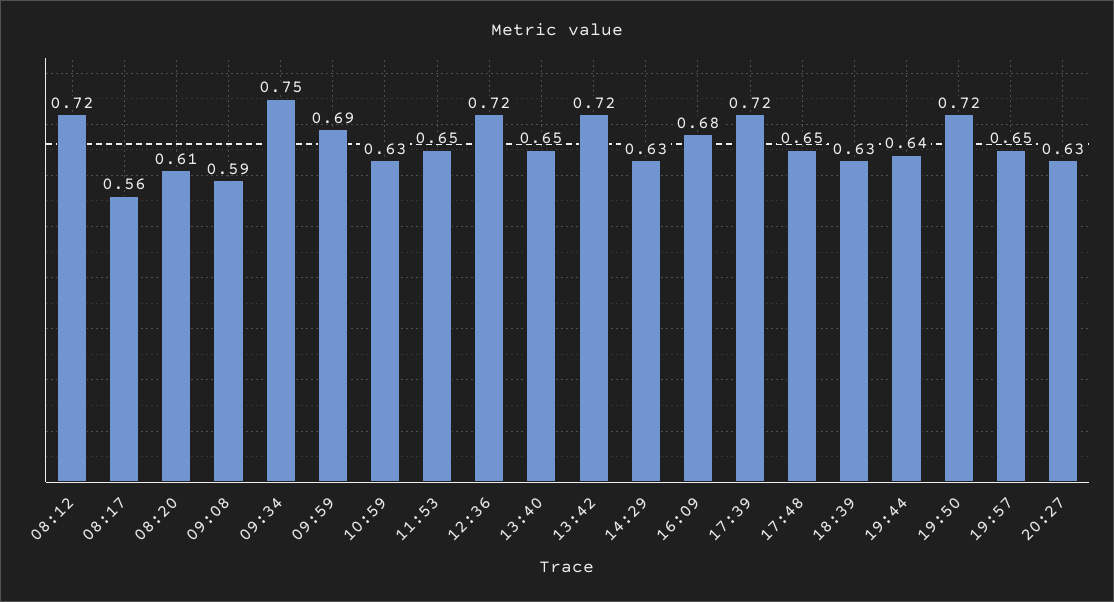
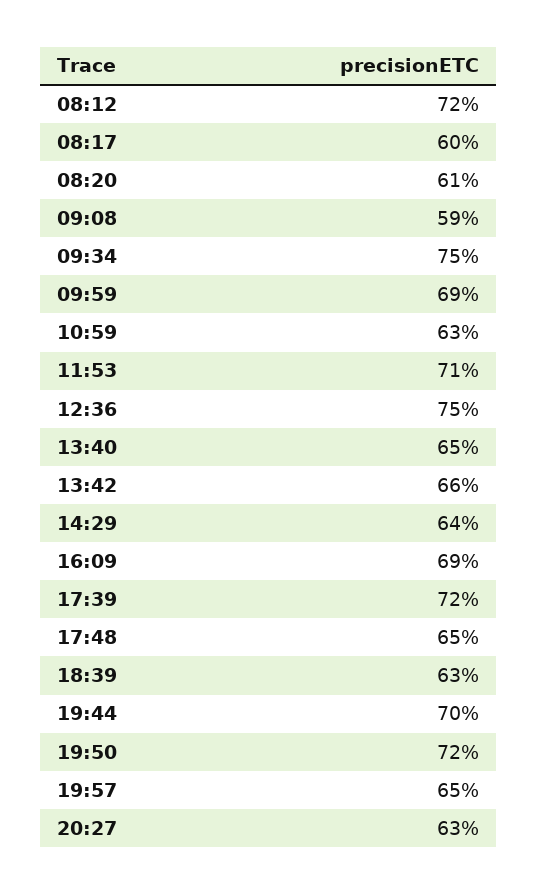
  {
    "08:12": 0.72,
-   "08:17": 0.56,
+   "08:17": 0.6,
    "08:20": 0.61,
    "09:08": 0.59,
    "09:34": 0.75,
    "09:59": 0.69,
    "10:59": 0.63,
-   "11:53": 0.65,
+   "11:53": 0.71,
-   "12:36": 0.72,
+   "12:36": 0.75,
    "13:40": 0.65,
-   "13:42": 0.72,
+   "13:42": 0.66,
-   "14:29": 0.63,
+   "14:29": 0.64,
-   "16:09": 0.68,
+   "16:09": 0.69,
    "17:39": 0.72,
    "17:48": 0.65,
    "18:39": 0.63,
-   "19:44": 0.64,
+   "19:44": 0.7,
    "19:50": 0.72,
    "19:57": 0.65,
    "20:27": 0.63
  }

